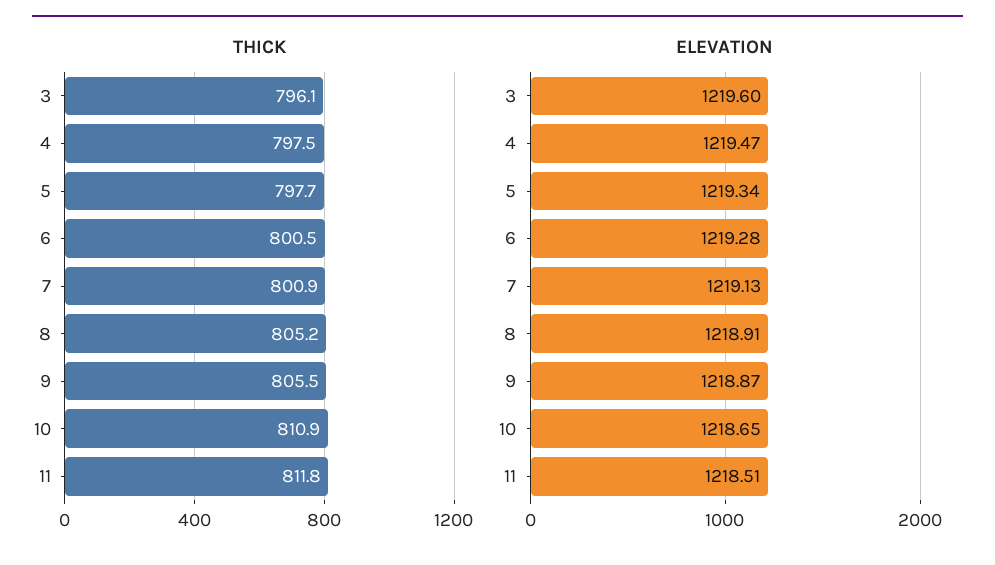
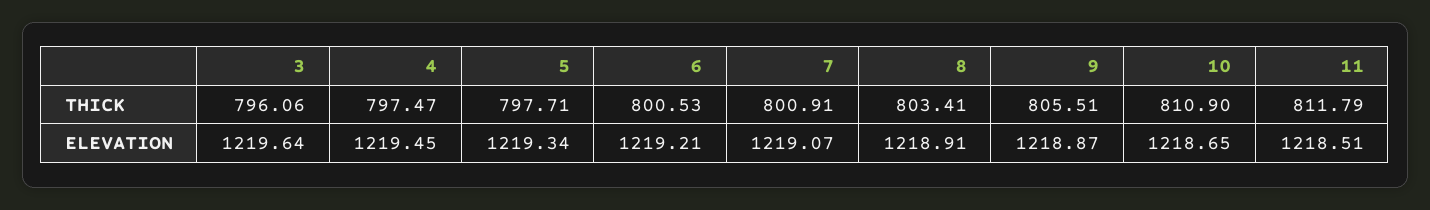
  {
    "THICK": {
      "3": 796.06,
      "4": 797.47,
      "5": 797.71,
      "6": 800.53,
      "7": 800.91,
-     "8": 805.2,
+     "8": 803.41,
      "9": 805.51,
      "10": 810.9,
      "11": 811.79
    },
    "ELEVATION": {
-     "3": 1219.6,
+     "3": 1219.64,
-     "4": 1219.47,
+     "4": 1219.45,
      "5": 1219.34,
-     "6": 1219.28,
+     "6": 1219.21,
-     "7": 1219.13,
+     "7": 1219.07,
      "8": 1218.91,
      "9": 1218.87,
      "10": 1218.65,
      "11": 1218.51
    }
  }

